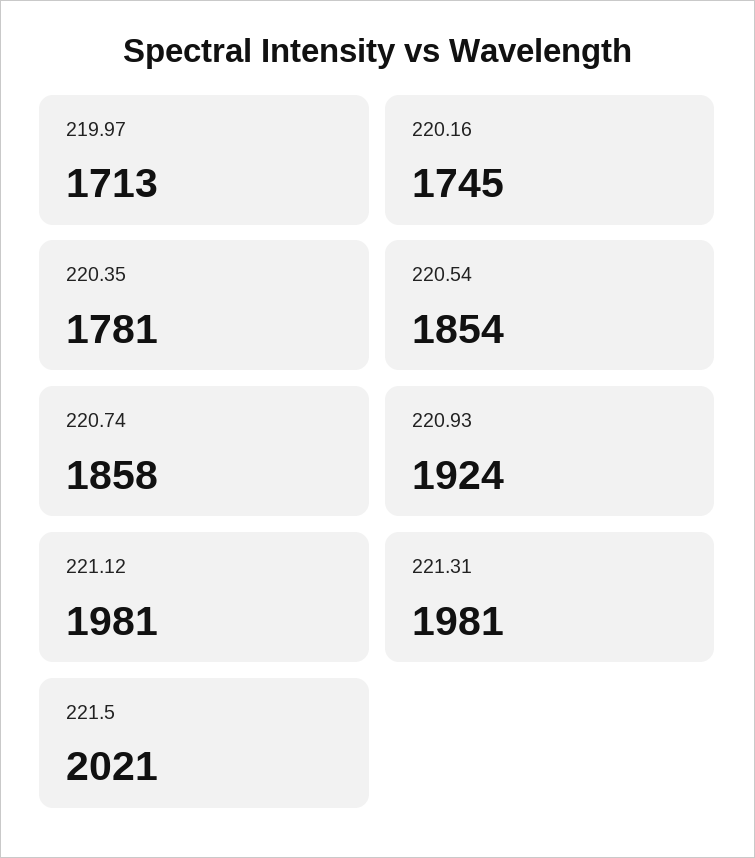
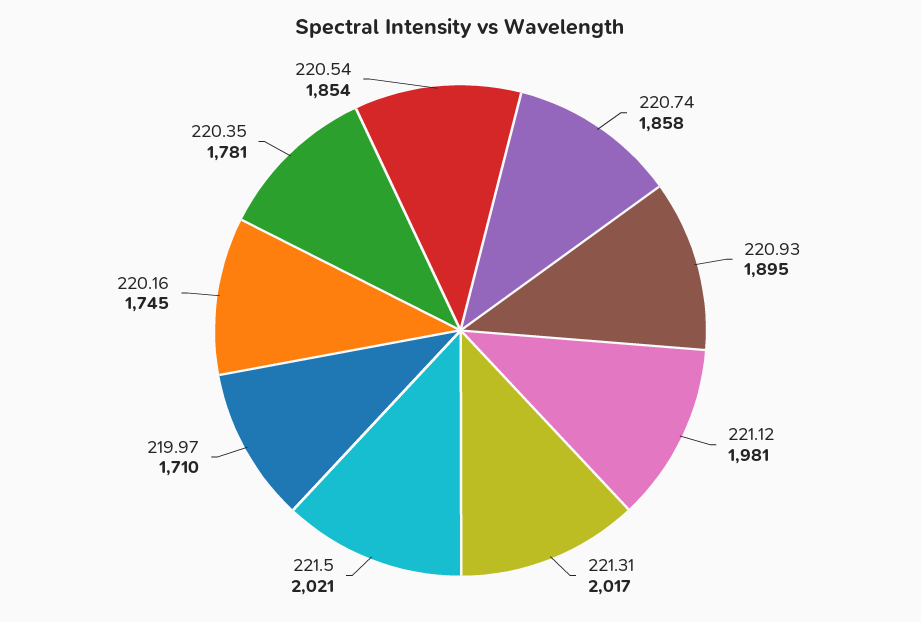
  {
-   "219.97": 1713,
+   "219.97": 1710,
    "220.16": 1745,
    "220.35": 1781,
    "220.54": 1854,
    "220.74": 1858,
-   "220.93": 1924,
+   "220.93": 1895,
    "221.12": 1981,
-   "221.31": 1981,
+   "221.31": 2017,
    "221.5": 2021
  }

